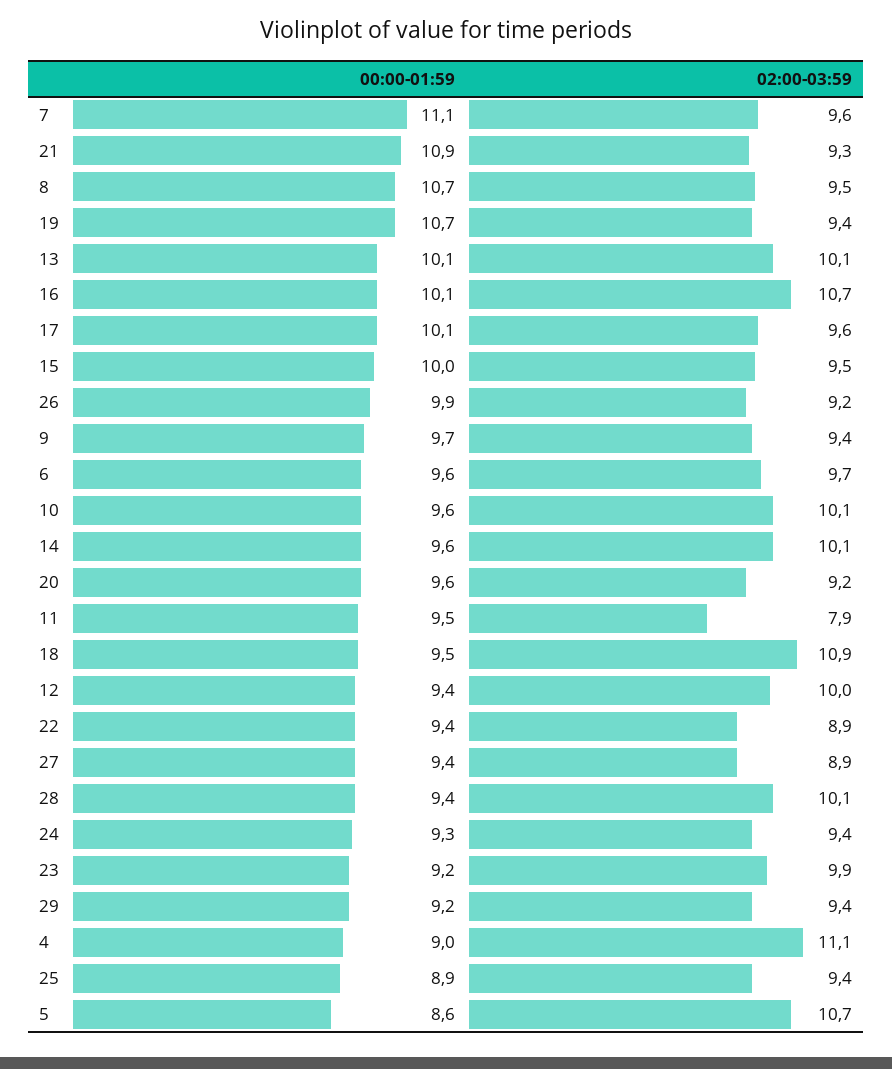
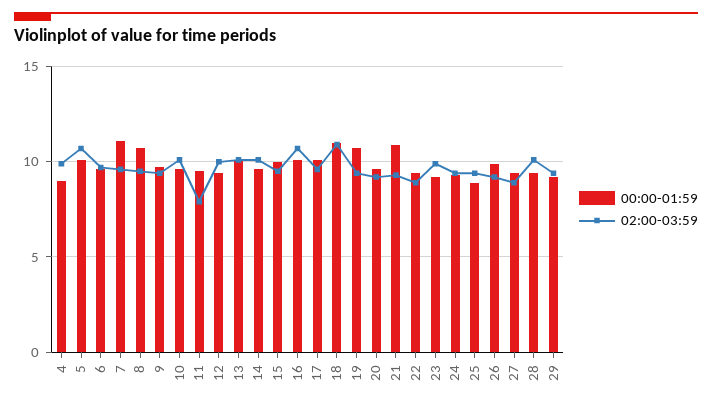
  {
    "00:00-01:59": {
      "7": 11.1,
      "21": 10.9,
      "8": 10.7,
      "19": 10.7,
      "13": 10.1,
      "16": 10.1,
      "17": 10.1,
      "15": 10,
      "26": 9.9,
      "9": 9.7,
      "6": 9.6,
      "10": 9.6,
      "14": 9.6,
      "20": 9.6,
      "11": 9.5,
-     "18": 9.5,
+     "18": 11,
      "12": 9.4,
      "22": 9.4,
      "27": 9.4,
      "28": 9.4,
      "24": 9.3,
      "23": 9.2,
      "29": 9.2,
      "4": 9,
      "25": 8.9,
-     "5": 8.6
+     "5": 10
    },
    "02:00-03:59": {
      "7": 9.6,
      "21": 9.3,
      "8": 9.5,
      "19": 9.4,
      "13": 10.1,
      "16": 10.7,
      "17": 9.6,
      "15": 9.5,
      "26": 9.2,
      "9": 9.4,
      "6": 9.7,
      "10": 10.1,
      "14": 10.1,
      "20": 9.2,
      "11": 7.9,
      "18": 10.9,
      "12": 10,
      "22": 8.9,
      "27": 8.9,
      "28": 10.1,
      "24": 9.4,
      "23": 9.9,
      "29": 9.4,
-     "4": 11.1,
+     "4": 10,
      "25": 9.4,
      "5": 10.7
    }
  }

